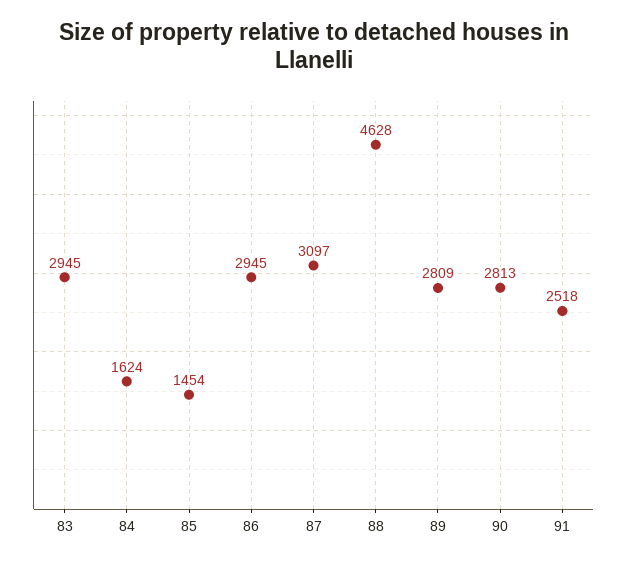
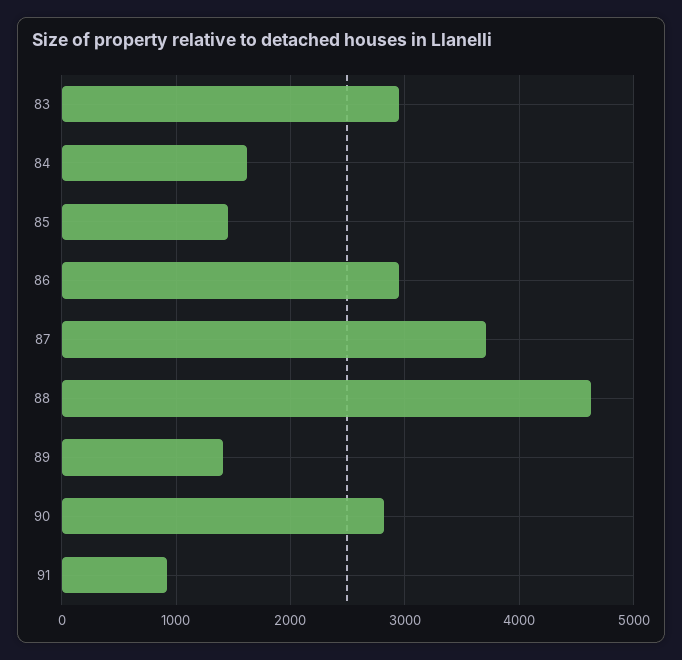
  {
    "83": 2945,
    "84": 1624,
    "85": 1454,
    "86": 2945,
-   "87": 3097,
+   "87": 3700,
    "88": 4628,
-   "89": 2809,
+   "89": 1400,
    "90": 2813,
-   "91": 2518
+   "91": 900
  }

